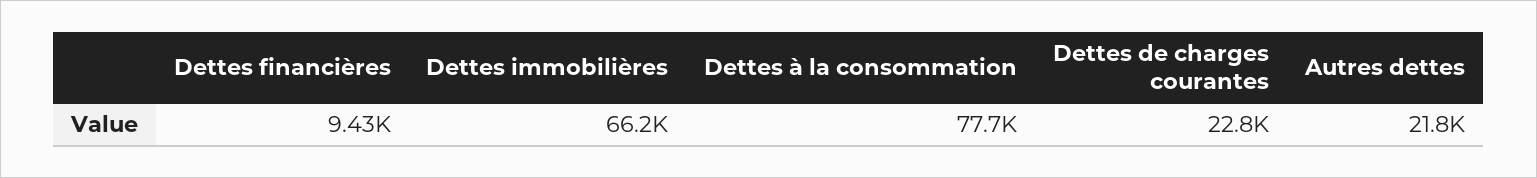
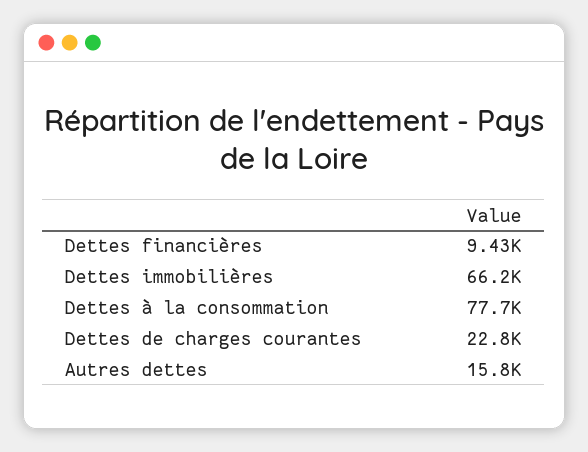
  {
    "Dettes financières": 9430,
    "Dettes immobilières": 66200,
    "Dettes à la consommation": 77700,
    "Dettes de charges courantes": 22800,
-   "Autres dettes": 21800
+   "Autres dettes": 15800
  }

